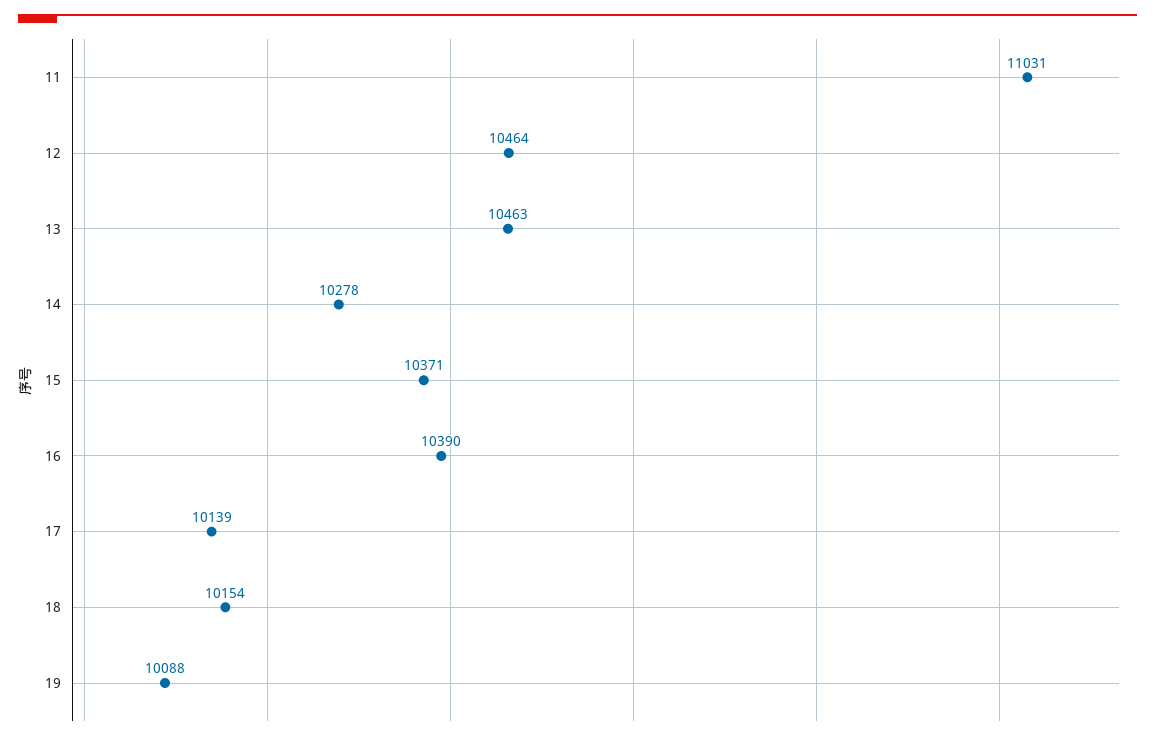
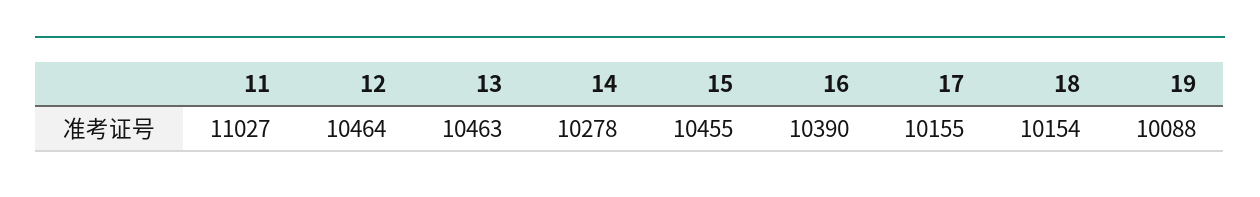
  {
-   "11": 11031,
+   "11": 11027,
    "12": 10464,
    "13": 10463,
    "14": 10278,
-   "15": 10371,
+   "15": 10455,
    "16": 10390,
-   "17": 10139,
+   "17": 10155,
    "18": 10154,
    "19": 10088
  }

